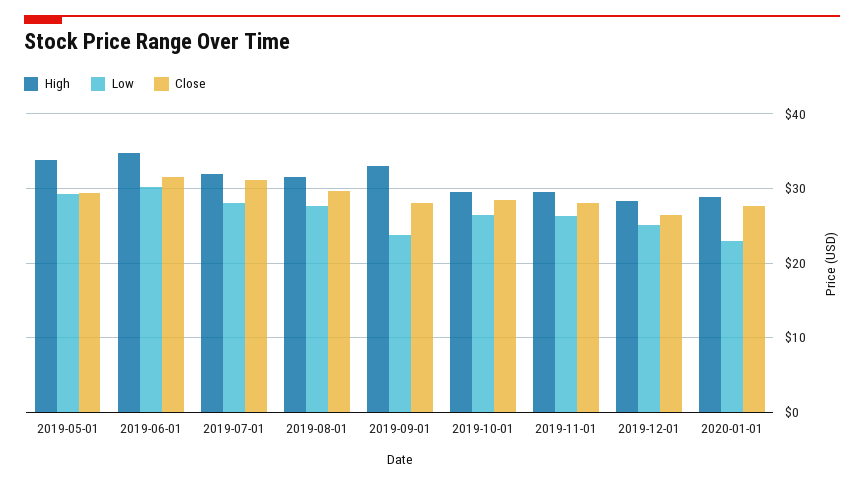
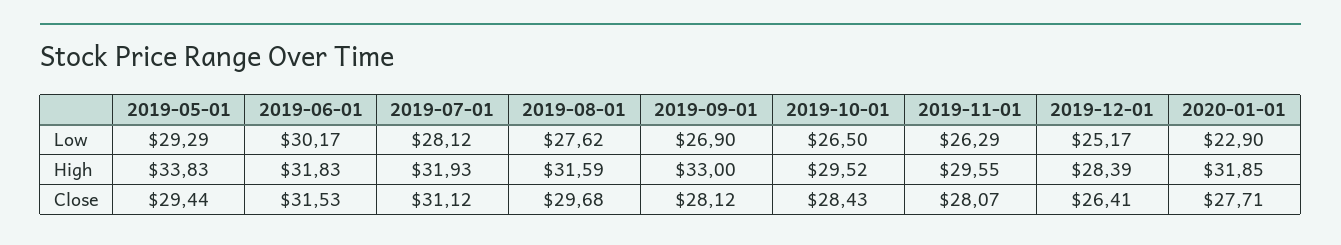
  {
    "High": {
      "2019-05-01": 33.83,
-     "2019-06-01": 35,
+     "2019-06-01": 31.83,
      "2019-07-01": 31.93,
      "2019-08-01": 31.59,
      "2019-09-01": 33,
      "2019-10-01": 29.52,
      "2019-11-01": 29.55,
      "2019-12-01": 28.39,
-     "2020-01-01": 29
+     "2020-01-01": 31.85
    },
    "Low": {
      "2019-05-01": 29.29,
      "2019-06-01": 30.17,
      "2019-07-01": 28.12,
      "2019-08-01": 27.62,
-     "2019-09-01": 24,
+     "2019-09-01": 26.9,
      "2019-10-01": 26.5,
      "2019-11-01": 26.29,
      "2019-12-01": 25.17,
      "2020-01-01": 22.9
    },
    "Close": {
      "2019-05-01": 29.44,
      "2019-06-01": 31.53,
      "2019-07-01": 31.12,
      "2019-08-01": 29.68,
      "2019-09-01": 28.12,
      "2019-10-01": 28.43,
      "2019-11-01": 28.07,
      "2019-12-01": 26.41,
      "2020-01-01": 27.71
    }
  }

